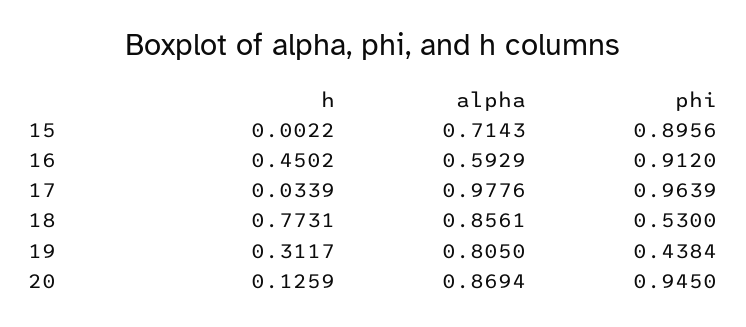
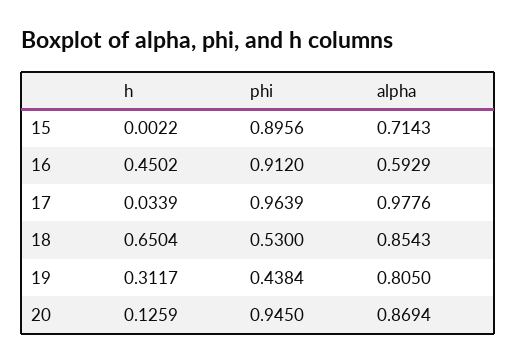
  {
    "h": {
      "15": 0.0022,
      "16": 0.4502,
      "17": 0.0339,
-     "18": 0.7731,
+     "18": 0.6504,
      "19": 0.3117,
      "20": 0.1259
    },
    "alpha": {
      "15": 0.7143,
      "16": 0.5929,
      "17": 0.9776,
-     "18": 0.8561,
+     "18": 0.8543,
      "19": 0.805,
      "20": 0.8694
    },
    "phi": {
      "15": 0.8956,
      "16": 0.912,
      "17": 0.9639,
      "18": 0.53,
      "19": 0.4384,
      "20": 0.945
    }
  }

